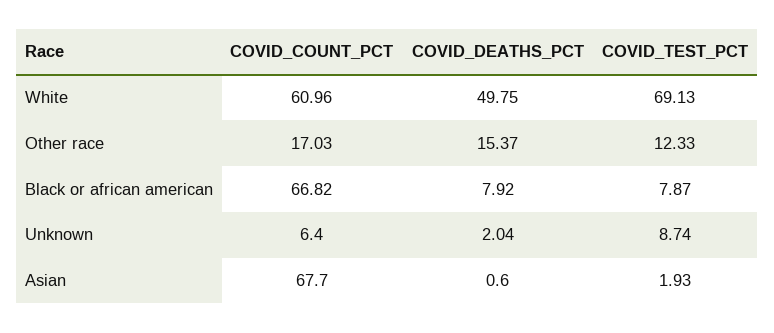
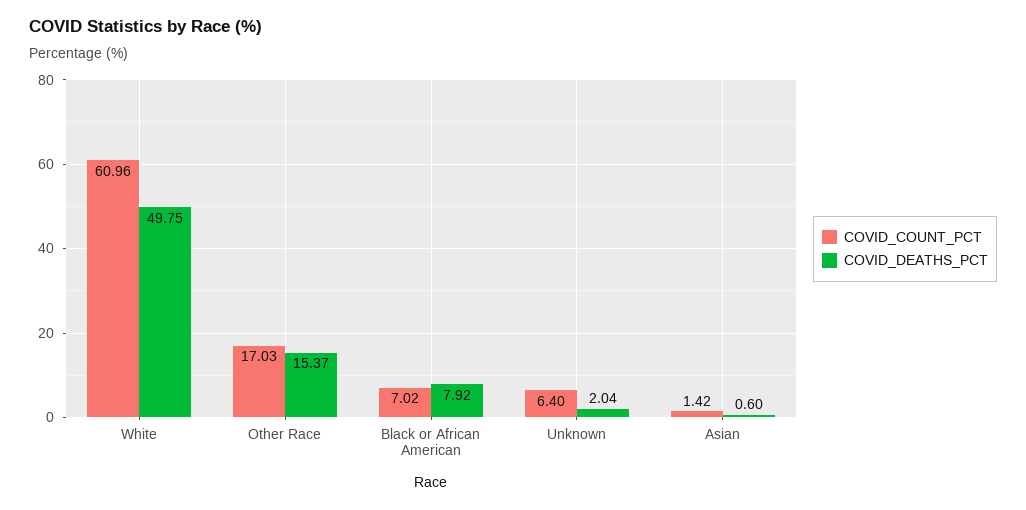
  {
    "COVID_COUNT_PCT": {
      "White": 60.96,
      "Other race": 17.03,
-     "Black or african american": 66.82,
+     "Black or african american": 7.02,
      "Unknown": 6.4,
-     "Asian": 67.7
+     "Asian": 1.42
    },
    "COVID_DEATHS_PCT": {
      "White": 49.75,
      "Other race": 15.37,
      "Black or african american": 7.92,
      "Unknown": 2.04,
      "Asian": 0.6
-   },
+   }
-   "COVID_TEST_PCT": {
-     "White": 69.13,
-     "Other race": 12.33,
-     "Black or african american": 7.87,
-     "Unknown": 8.74,
-     "Asian": 1.93
-   }
  }

